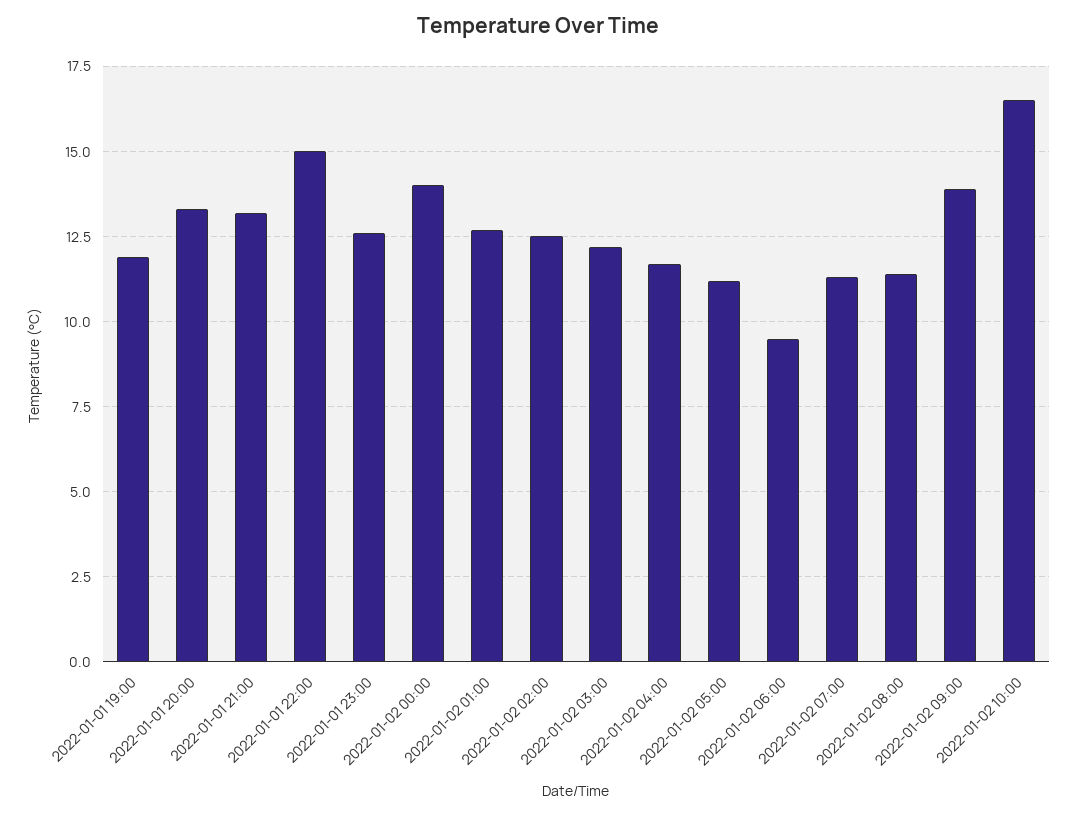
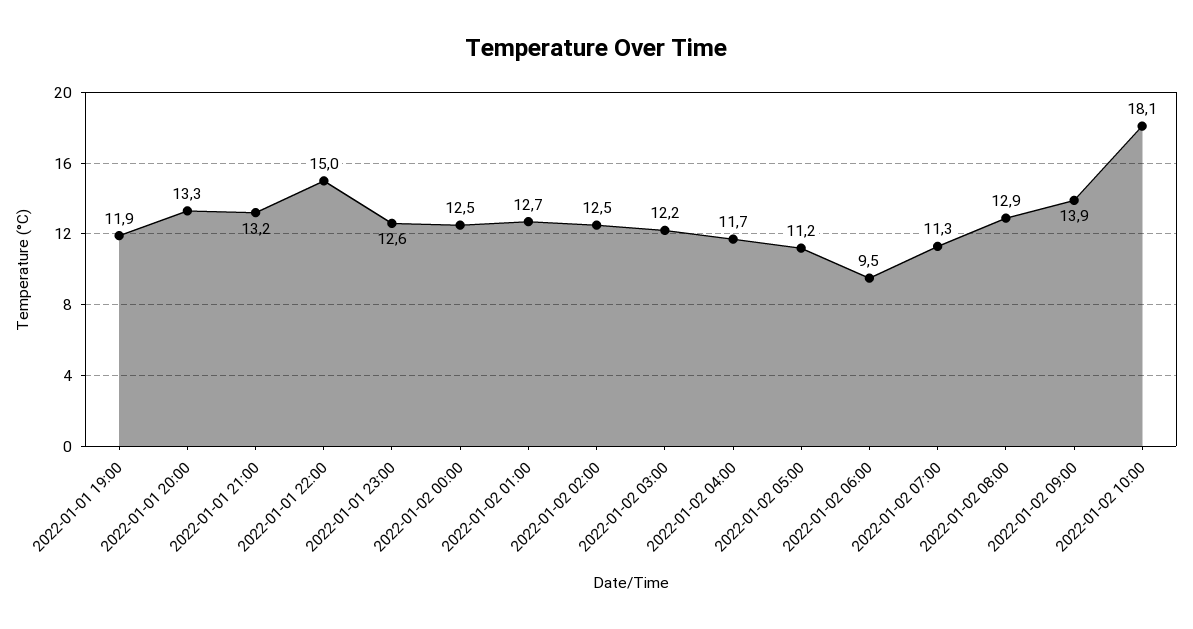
  {
    "2022-01-01 19:00": 11.9,
    "2022-01-01 20:00": 13.3,
    "2022-01-01 21:00": 13.2,
    "2022-01-01 22:00": 15,
    "2022-01-01 23:00": 12.6,
-   "2022-01-02 00:00": 14,
+   "2022-01-02 00:00": 12.5,
    "2022-01-02 01:00": 12.7,
    "2022-01-02 02:00": 12.5,
    "2022-01-02 03:00": 12.2,
    "2022-01-02 04:00": 11.7,
    "2022-01-02 05:00": 11.2,
    "2022-01-02 06:00": 9.5,
    "2022-01-02 07:00": 11.3,
-   "2022-01-02 08:00": 11.5,
+   "2022-01-02 08:00": 12.9,
    "2022-01-02 09:00": 13.9,
-   "2022-01-02 10:00": 16.5
+   "2022-01-02 10:00": 18.1
  }

